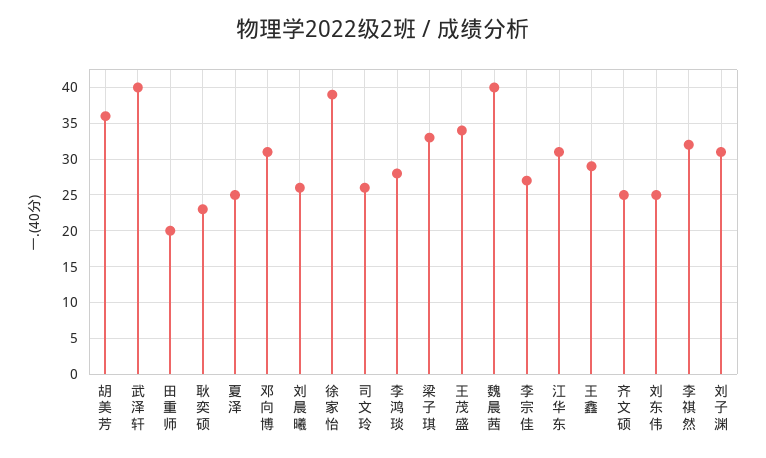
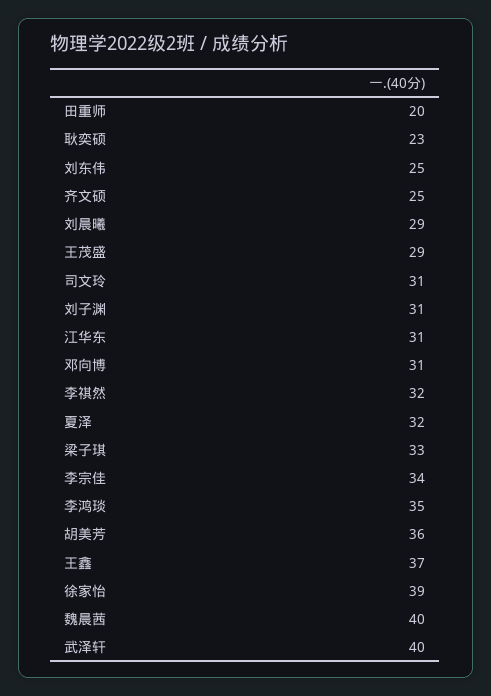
  {
    "胡美芳": 36,
    "武泽轩": 40,
    "田重师": 20,
    "耿奕硕": 23,
-   "夏泽": 25,
+   "夏泽": 32,
    "邓向博": 31,
-   "刘晨曦": 26,
+   "刘晨曦": 29,
    "徐家怡": 39,
-   "司文玲": 26,
+   "司文玲": 31,
-   "李鸿琰": 28,
+   "李鸿琰": 35,
    "梁子琪": 33,
-   "王茂盛": 34,
+   "王茂盛": 29,
    "魏晨茜": 40,
-   "李宗佳": 27,
+   "李宗佳": 34,
    "江华东": 31,
-   "王鑫": 29,
+   "王鑫": 37,
    "齐文硕": 25,
    "刘东伟": 25,
    "李祺然": 32,
    "刘子渊": 31
  }

